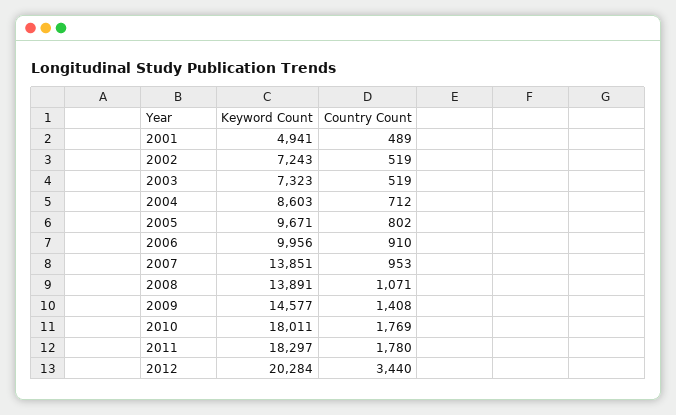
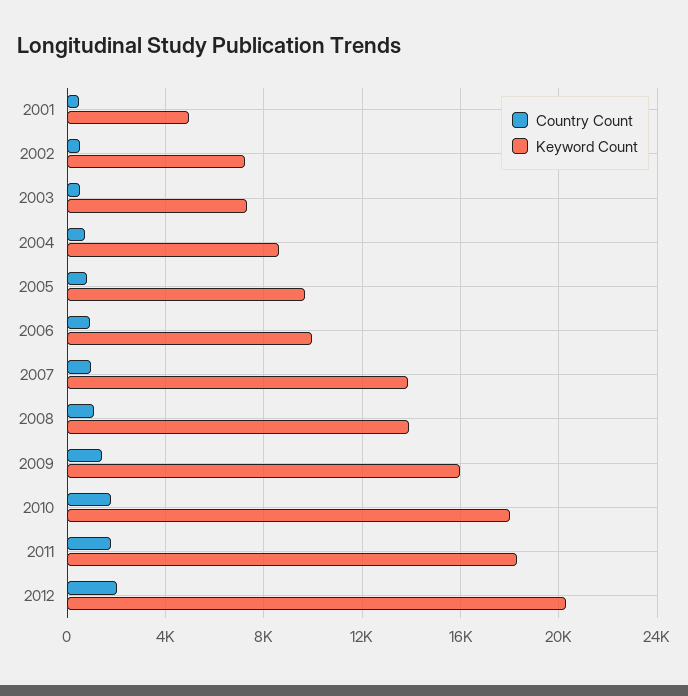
  {
    "Keyword Count": {
      "2001": 4941,
      "2002": 7243,
      "2003": 7323,
      "2004": 8603,
      "2005": 9671,
      "2006": 9956,
      "2007": 13851,
      "2008": 13891,
-     "2009": 14577,
+     "2009": 16000,
      "2010": 18011,
      "2011": 18297,
      "2012": 20284
    },
    "Country Count": {
      "2001": 489,
      "2002": 519,
      "2003": 519,
      "2004": 712,
      "2005": 802,
      "2006": 910,
      "2007": 953,
      "2008": 1071,
      "2009": 1408,
      "2010": 1769,
      "2011": 1780,
-     "2012": 3440
+     "2012": 2000
    }
  }

